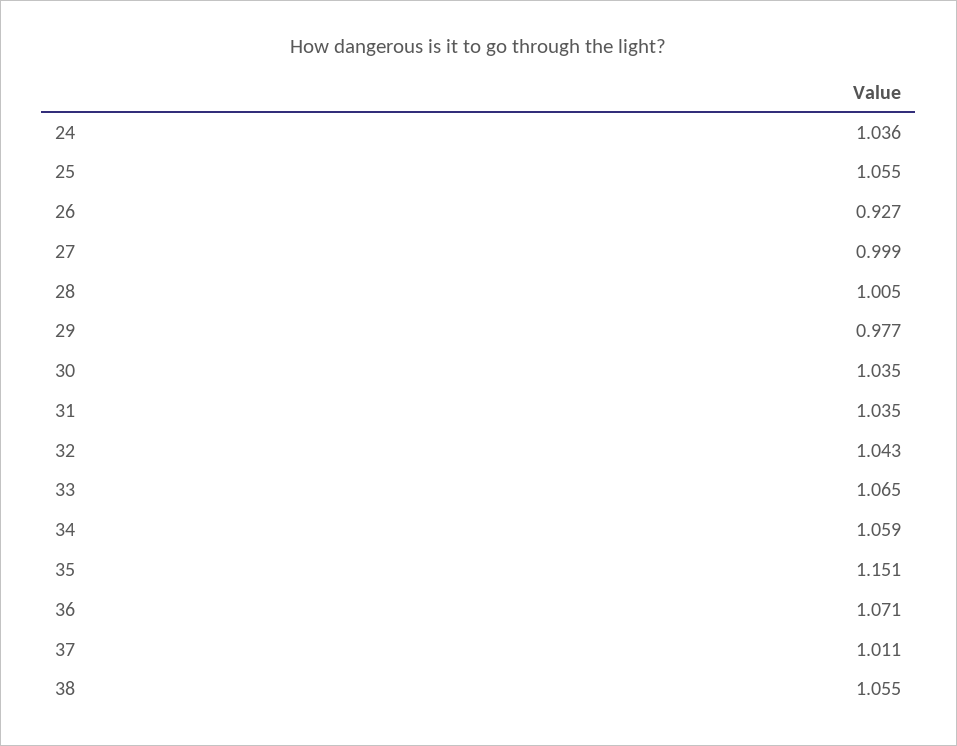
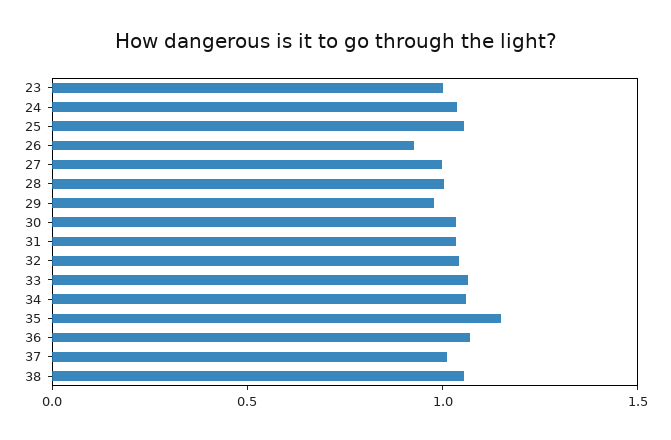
  {
    "24": 1.036,
    "25": 1.055,
    "26": 0.927,
    "27": 0.999,
    "28": 1.005,
    "29": 0.977,
    "30": 1.035,
    "31": 1.035,
    "32": 1.043,
    "33": 1.065,
    "34": 1.059,
    "35": 1.151,
    "36": 1.071,
    "37": 1.011,
-   "38": 1.055
+   "38": 1.055,
+   "23": 1
  }

